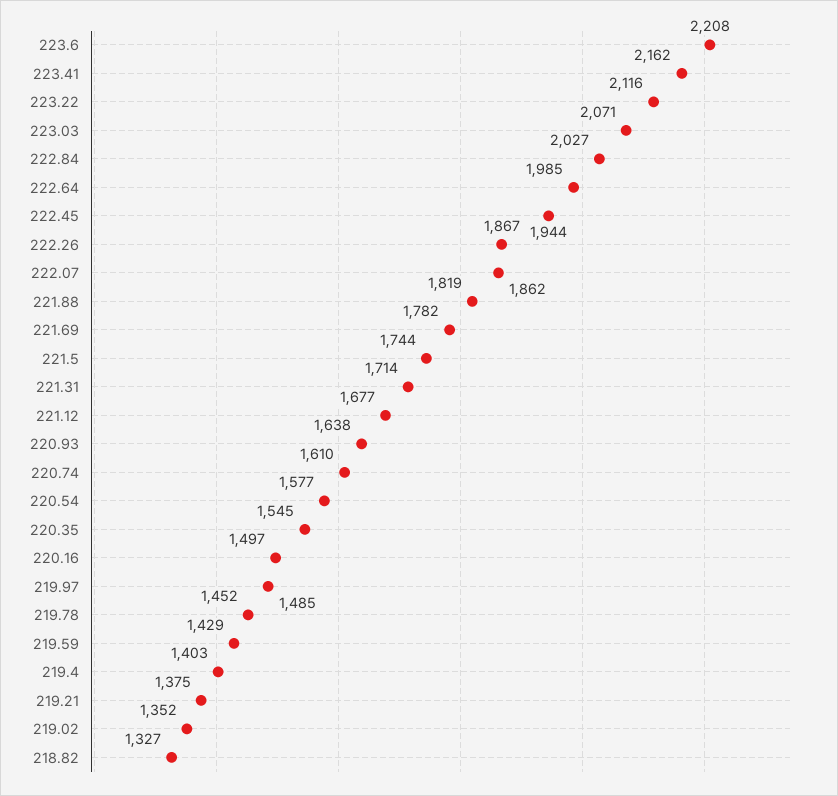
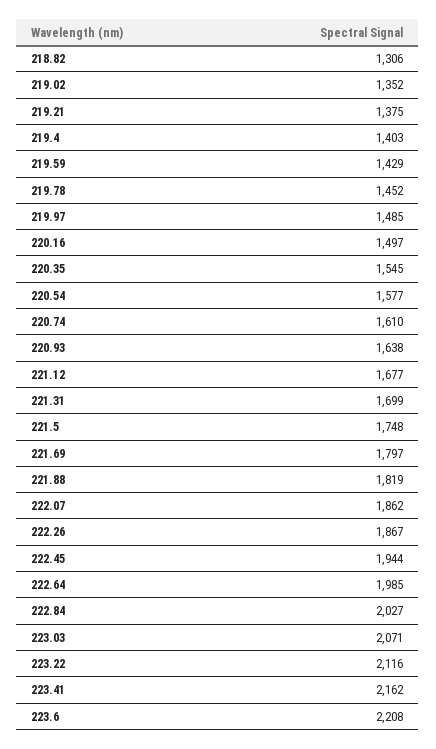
  {
    "223.6": 2208,
    "223.41": 2162,
    "223.22": 2116,
    "223.03": 2071,
    "222.84": 2027,
    "222.64": 1985,
    "222.45": 1944,
    "222.26": 1867,
    "222.07": 1862,
    "221.88": 1819,
-   "221.69": 1782,
+   "221.69": 1797,
-   "221.5": 1744,
+   "221.5": 1748,
-   "221.31": 1714,
+   "221.31": 1699,
    "221.12": 1677,
    "220.93": 1638,
    "220.74": 1610,
    "220.54": 1577,
    "220.35": 1545,
    "220.16": 1497,
    "219.97": 1485,
    "219.78": 1452,
    "219.59": 1429,
    "219.4": 1403,
    "219.21": 1375,
    "219.02": 1352,
-   "218.82": 1327
+   "218.82": 1306
  }

